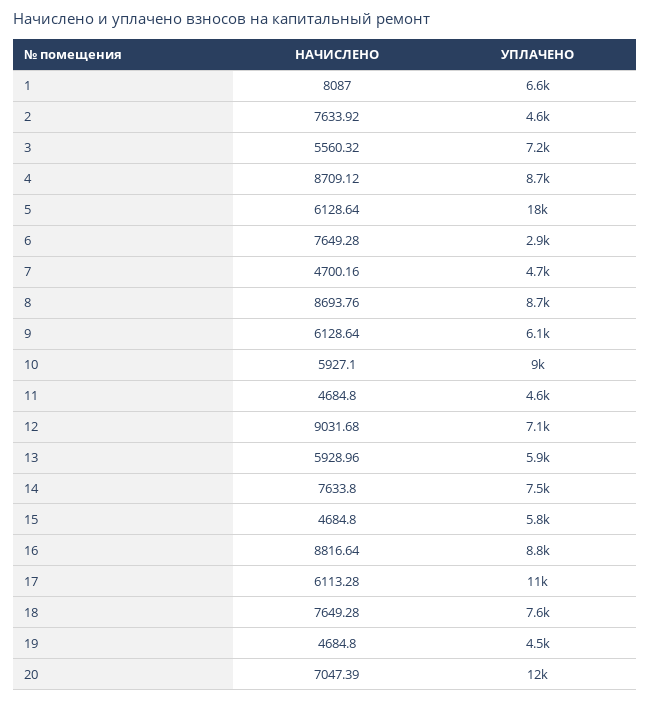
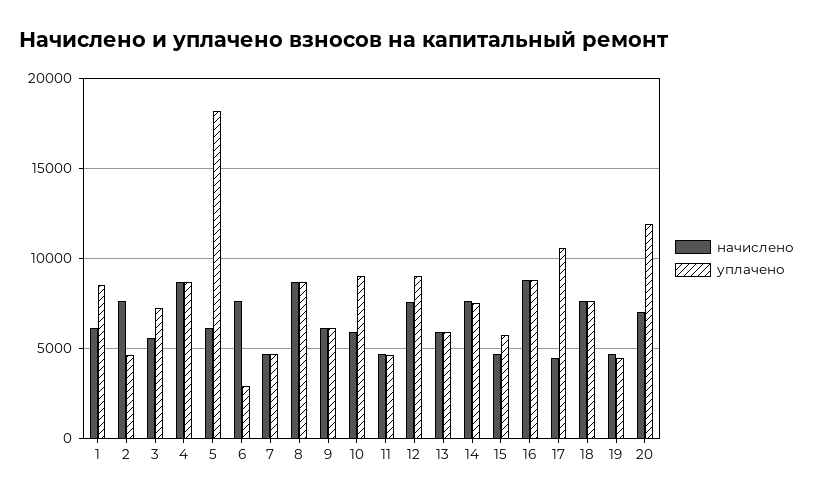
  {
    "НАЧИСЛЕНО": {
-     "1": 8087,
+     "1": 6000,
      "2": 7633.92,
      "3": 5560.32,
      "4": 8709.12,
      "5": 6128.64,
      "6": 7649.28,
      "7": 4700.16,
      "8": 8693.76,
      "9": 6128.64,
      "10": 5927.1,
      "11": 4684.8,
-     "12": 9031.68,
+     "12": 7500,
      "13": 5928.96,
      "14": 7633.8,
      "15": 4684.8,
      "16": 8816.64,
-     "17": 6113.28,
+     "17": 4500,
      "18": 7649.28,
      "19": 4684.8,
      "20": 7047.39
    },
    "УПЛАЧЕНО": {
-     "1": 6600,
+     "1": 8500,
      "2": 4600,
      "3": 7200,
      "4": 8700,
      "5": 18000,
      "6": 2900,
      "7": 4700,
      "8": 8700,
      "9": 6100,
      "10": 9000,
      "11": 4600,
-     "12": 7100,
+     "12": 9000,
      "13": 5900,
      "14": 7500,
      "15": 5800,
      "16": 8800,
      "17": 11000,
      "18": 7600,
      "19": 4500,
      "20": 12000
    }
  }

